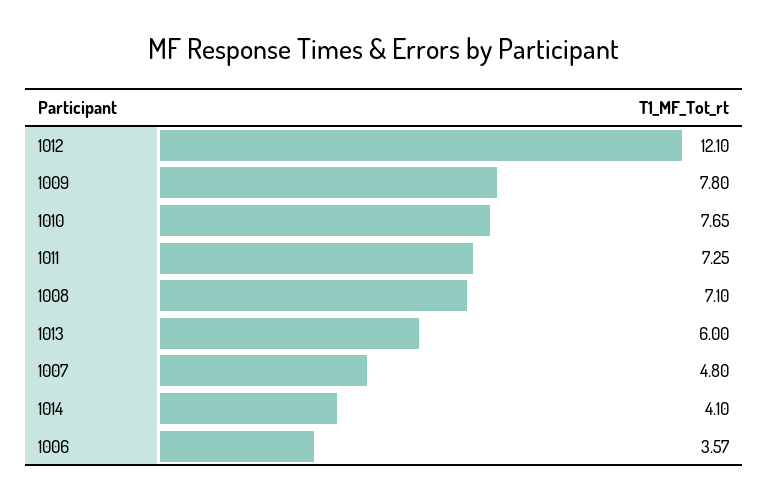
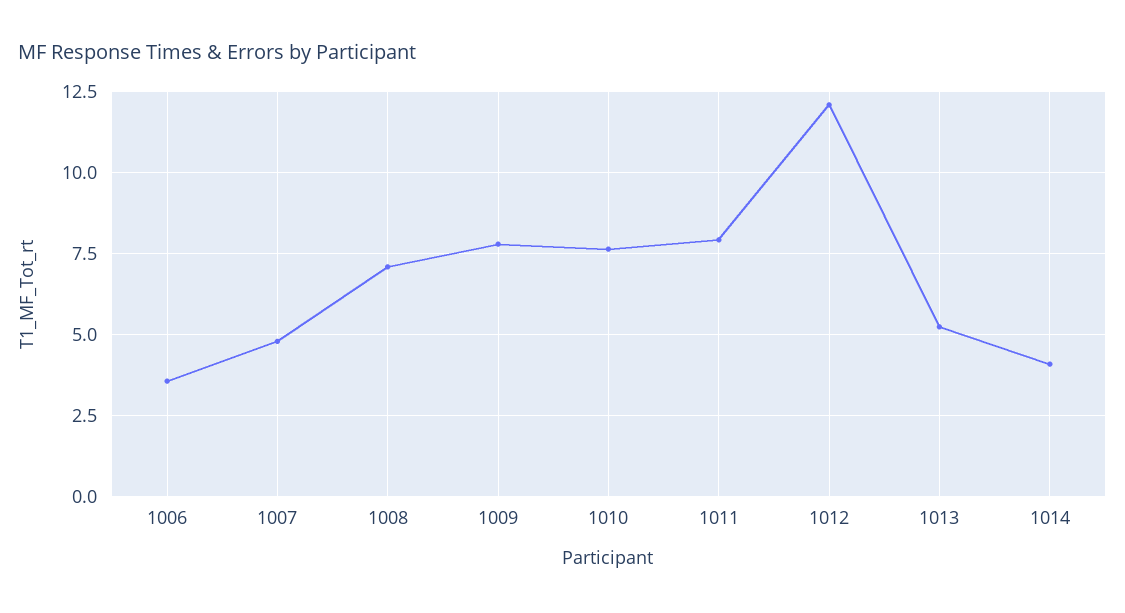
  {
    "1012": 12.1,
    "1009": 7.8,
    "1010": 7.65,
-   "1011": 7.25,
+   "1011": 8,
    "1008": 7.1,
-   "1013": 6,
+   "1013": 5.25,
    "1007": 4.8,
    "1014": 4.1,
    "1006": 3.57
  }

